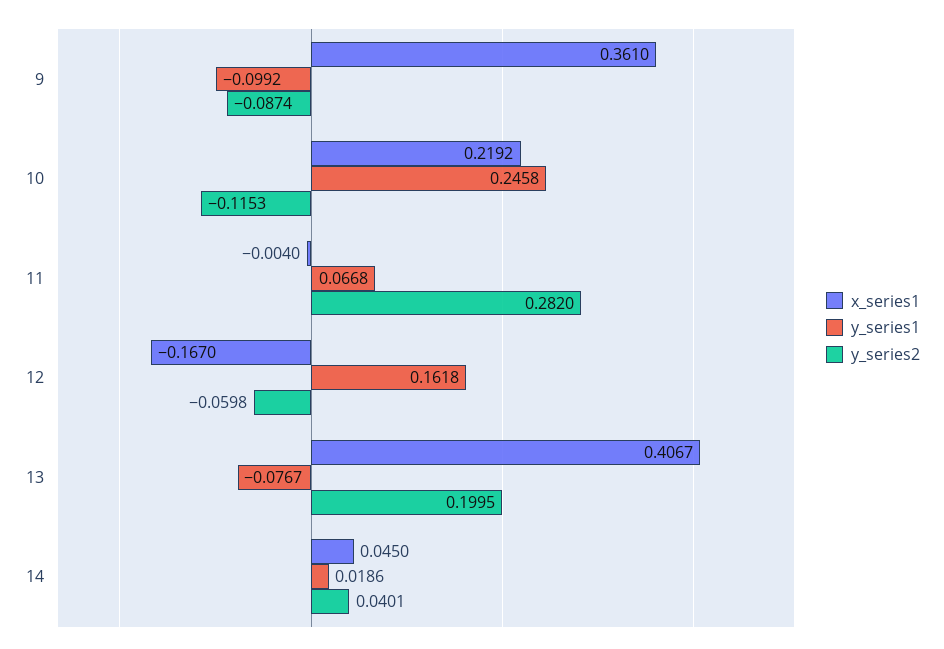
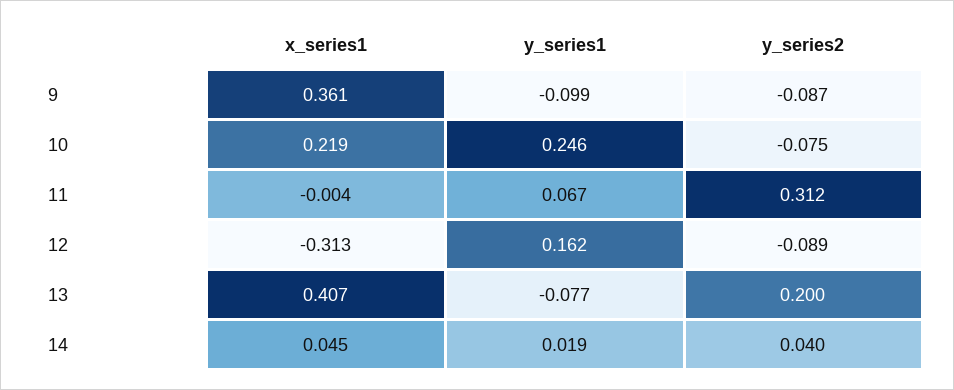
  {
    "x_series1": {
      "9": 0.361,
      "10": 0.2192,
      "11": -0.004,
-     "12": -0.167,
+     "12": -0.313,
      "13": 0.4067,
      "14": 0.045
    },
    "y_series1": {
      "9": -0.0992,
      "10": 0.2458,
      "11": 0.0668,
      "12": 0.1618,
      "13": -0.0767,
      "14": 0.0186
    },
    "y_series2": {
      "9": -0.0874,
-     "10": -0.1153,
+     "10": -0.075,
-     "11": 0.282,
+     "11": 0.312,
-     "12": -0.0598,
+     "12": -0.089,
      "13": 0.1995,
      "14": 0.0401
    }
  }

